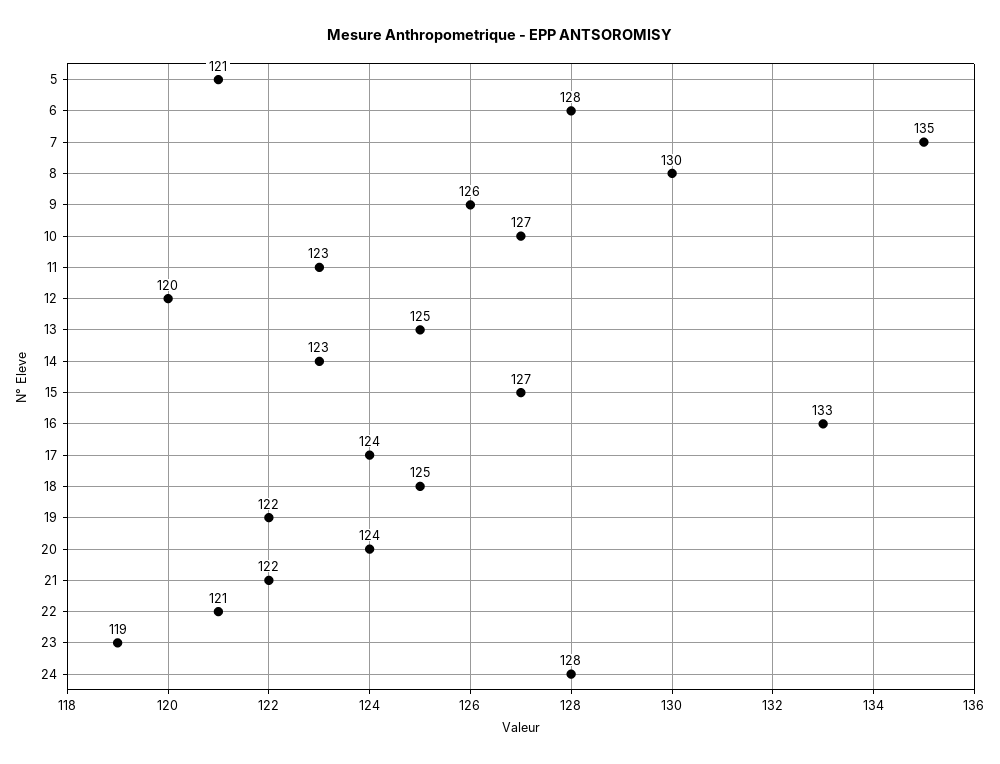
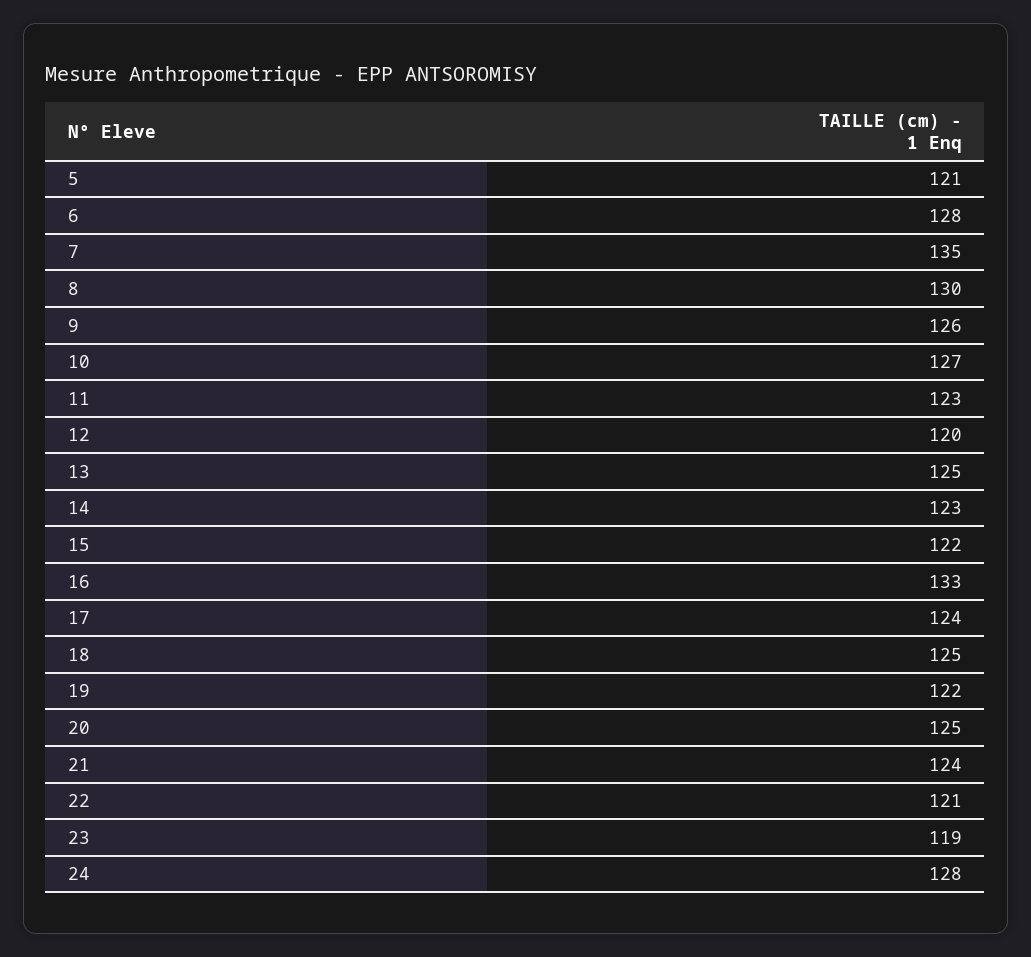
  {
    "5": 121,
    "6": 128,
    "7": 135,
    "8": 130,
    "9": 126,
    "10": 127,
    "11": 123,
    "12": 120,
    "13": 125,
    "14": 123,
-   "15": 127,
+   "15": 122,
    "16": 133,
    "17": 124,
    "18": 125,
    "19": 122,
-   "20": 124,
+   "20": 125,
-   "21": 122,
+   "21": 124,
    "22": 121,
    "23": 119,
    "24": 128
  }

